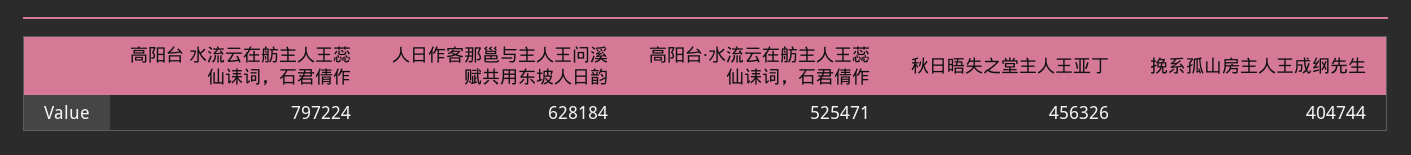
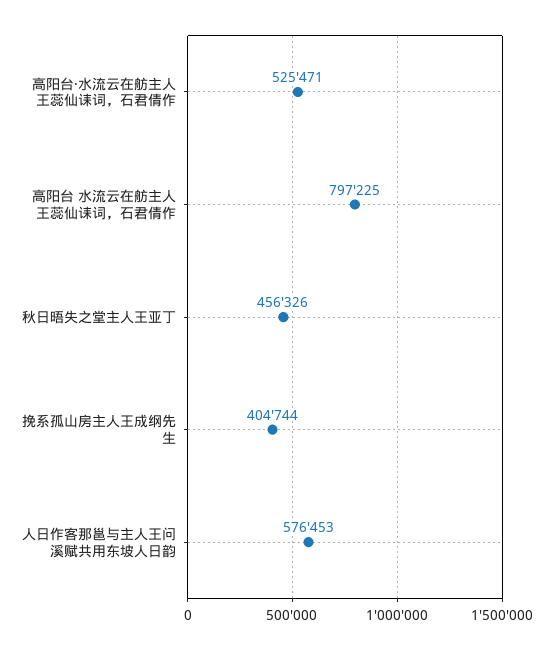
  {
-   "高阳台 水流云在舫主人王蕊仙诔词，石君倩作": 797224,
+   "高阳台 水流云在舫主人王蕊仙诔词，石君倩作": 797225,
-   "人日作客那邕与主人王问溪赋共用东坡人日韵": 628184,
+   "人日作客那邕与主人王问溪赋共用东坡人日韵": 576453,
    "高阳台·水流云在舫主人王蕊仙诔词，石君倩作": 525471,
    "秋日晤失之堂主人王亚丁": 456326,
    "挽系孤山房主人王成纲先生": 404744
  }

